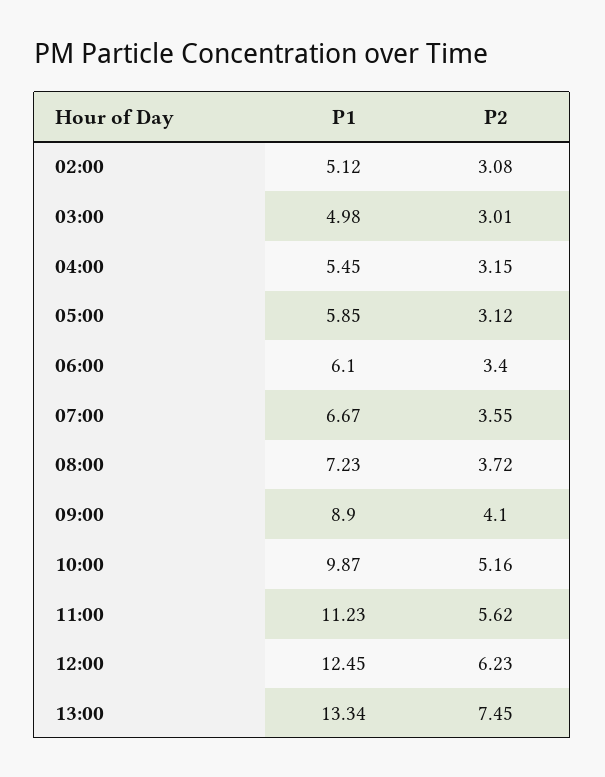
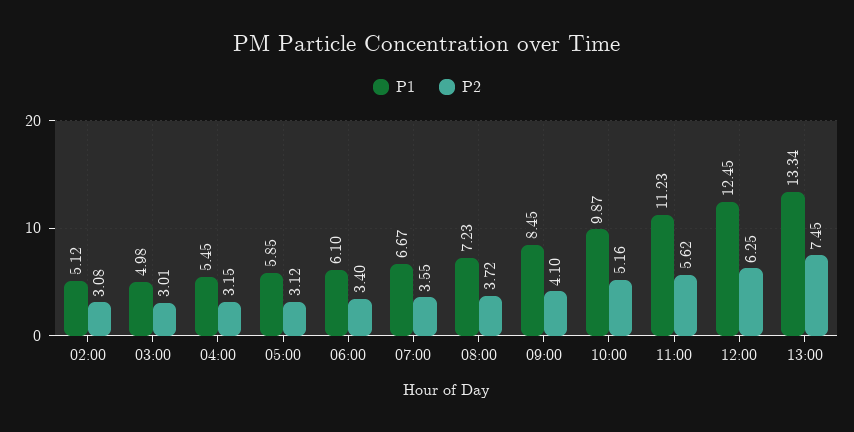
  {
    "P1": {
      "02:00": 5.12,
      "03:00": 4.98,
      "04:00": 5.45,
      "05:00": 5.85,
      "06:00": 6.1,
      "07:00": 6.67,
      "08:00": 7.23,
-     "09:00": 8.9,
+     "09:00": 8.45,
      "10:00": 9.87,
      "11:00": 11.23,
      "12:00": 12.45,
      "13:00": 13.34
    },
    "P2": {
      "02:00": 3.08,
      "03:00": 3.01,
      "04:00": 3.15,
      "05:00": 3.12,
      "06:00": 3.4,
      "07:00": 3.55,
      "08:00": 3.72,
      "09:00": 4.1,
      "10:00": 5.16,
      "11:00": 5.62,
-     "12:00": 6.23,
+     "12:00": 6.25,
      "13:00": 7.45
    }
  }

